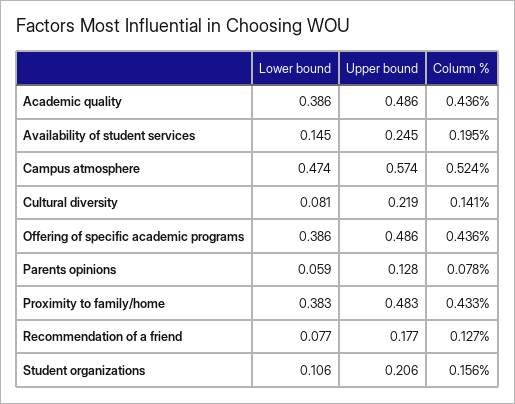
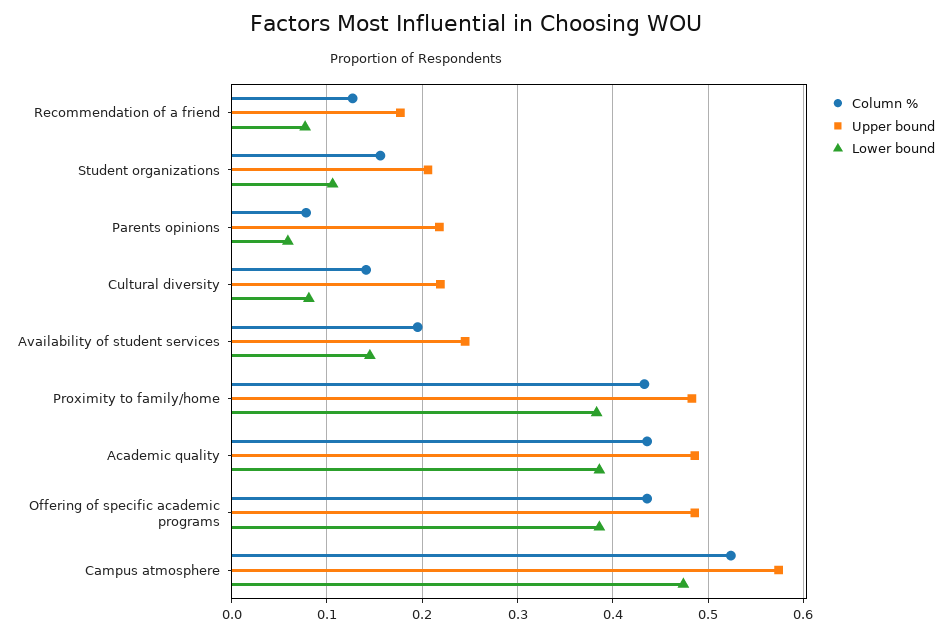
  {
    "Lower bound": {
      "Academic quality": 0.386,
      "Availability of student services": 0.145,
      "Campus atmosphere": 0.474,
      "Cultural diversity": 0.081,
      "Offering of specific academic programs": 0.386,
      "Parents opinions": 0.059,
      "Proximity to family/home": 0.383,
      "Recommendation of a friend": 0.077,
      "Student organizations": 0.106
    },
    "Upper bound": {
      "Academic quality": 0.486,
      "Availability of student services": 0.245,
      "Campus atmosphere": 0.574,
      "Cultural diversity": 0.219,
      "Offering of specific academic programs": 0.486,
-     "Parents opinions": 0.128,
+     "Parents opinions": 0.22,
      "Proximity to family/home": 0.483,
      "Recommendation of a friend": 0.177,
      "Student organizations": 0.206
    },
    "Column %": {
      "Academic quality": 0.436,
      "Availability of student services": 0.195,
      "Campus atmosphere": 0.524,
      "Cultural diversity": 0.141,
      "Offering of specific academic programs": 0.436,
      "Parents opinions": 0.078,
      "Proximity to family/home": 0.433,
      "Recommendation of a friend": 0.127,
      "Student organizations": 0.156
    }
  }

